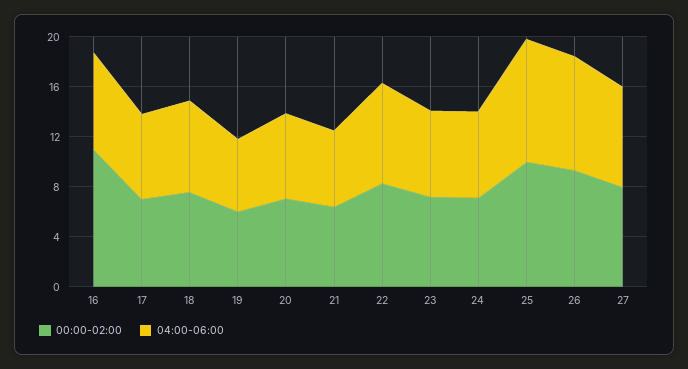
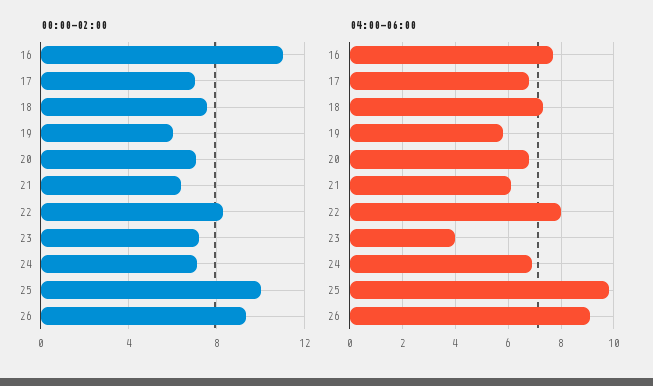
  {
    "00:00-02:00": {
      "16": 11,
      "17": 7,
      "18": 7.5,
      "19": 6,
      "20": 7,
      "21": 6.5,
      "22": 8.5,
      "23": 7,
      "24": 7,
      "25": 10,
-     "26": 9.5,
+     "26": 9.5
-     "27": 8
    },
    "04:00-06:00": {
      "16": 7.5,
      "17": 7,
      "18": 7.5,
      "19": 6,
      "20": 7,
      "21": 6,
      "22": 8,
-     "23": 7,
+     "23": 4,
      "24": 7,
      "25": 10,
-     "26": 9,
+     "26": 9
-     "27": 8
    }
  }

